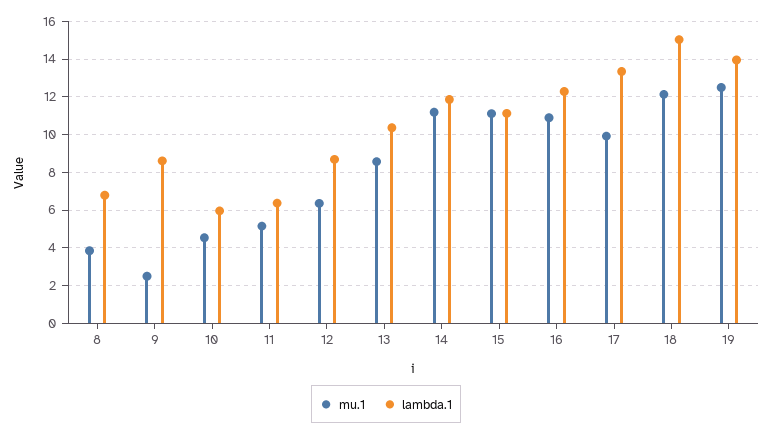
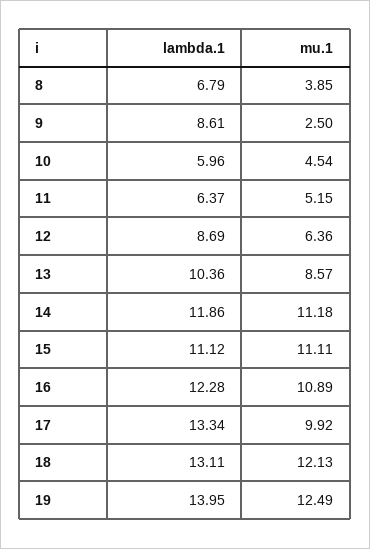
  {
    "mu.1": {
      "8": 3.85,
      "9": 2.5,
      "10": 4.54,
      "11": 5.15,
      "12": 6.36,
      "13": 8.57,
      "14": 11.18,
      "15": 11.11,
      "16": 10.89,
      "17": 9.92,
      "18": 12.13,
      "19": 12.49
    },
    "lambda.1": {
      "8": 6.79,
      "9": 8.61,
      "10": 5.96,
      "11": 6.37,
      "12": 8.69,
      "13": 10.36,
      "14": 11.86,
      "15": 11.12,
      "16": 12.28,
      "17": 13.34,
-     "18": 15,
+     "18": 13.11,
      "19": 13.95
    }
  }

